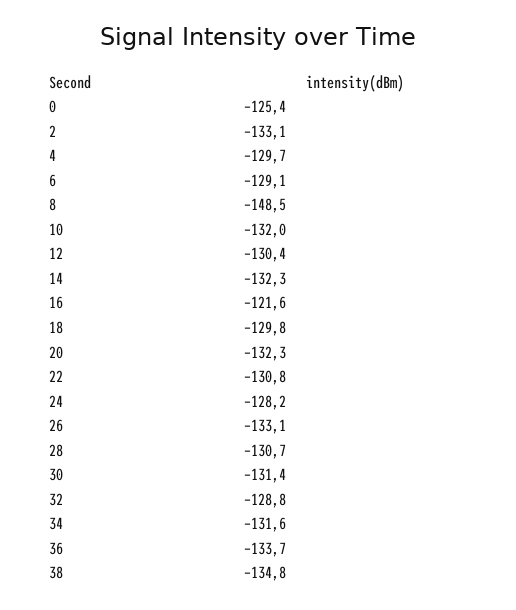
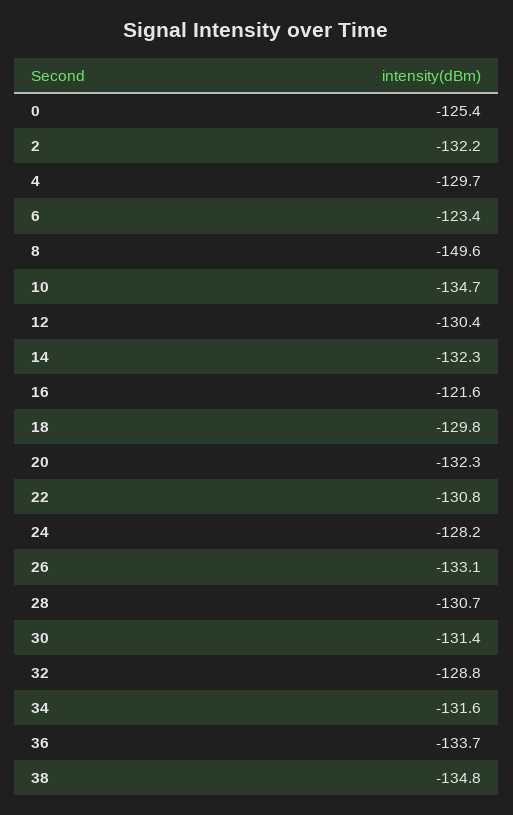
  {
    "0": -125.4,
-   "2": -133.1,
+   "2": -132.2,
    "4": -129.7,
-   "6": -129.1,
+   "6": -123.4,
-   "8": -148.5,
+   "8": -149.6,
-   "10": -132,
+   "10": -134.7,
    "12": -130.4,
    "14": -132.3,
    "16": -121.6,
    "18": -129.8,
    "20": -132.3,
    "22": -130.8,
    "24": -128.2,
    "26": -133.1,
    "28": -130.7,
    "30": -131.4,
    "32": -128.8,
    "34": -131.6,
    "36": -133.7,
    "38": -134.8
  }

